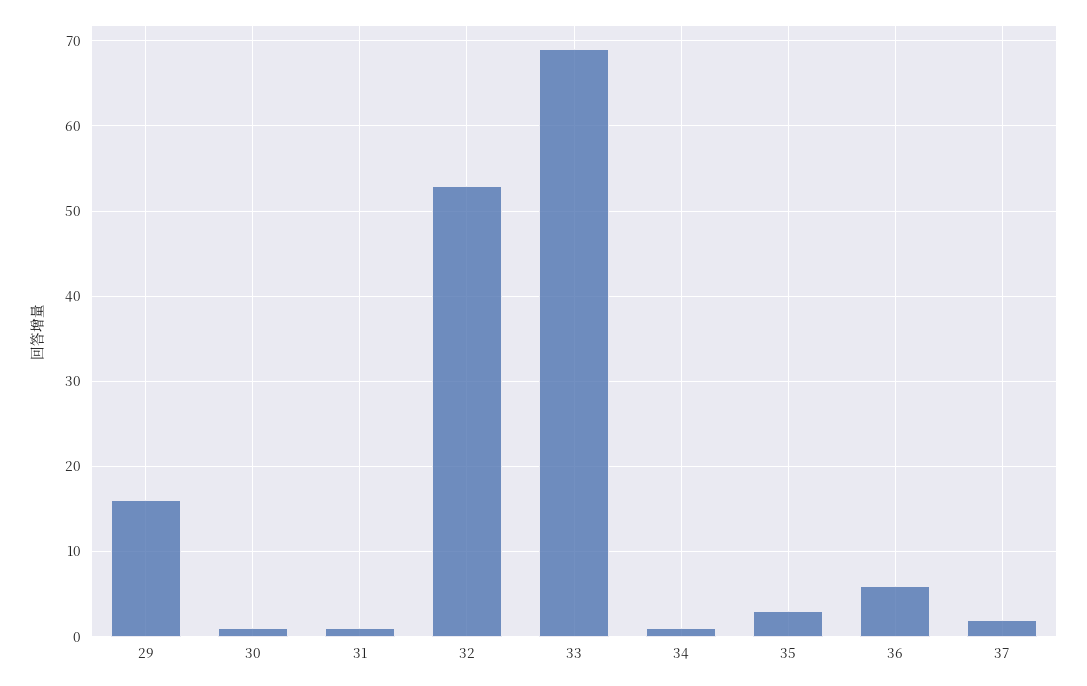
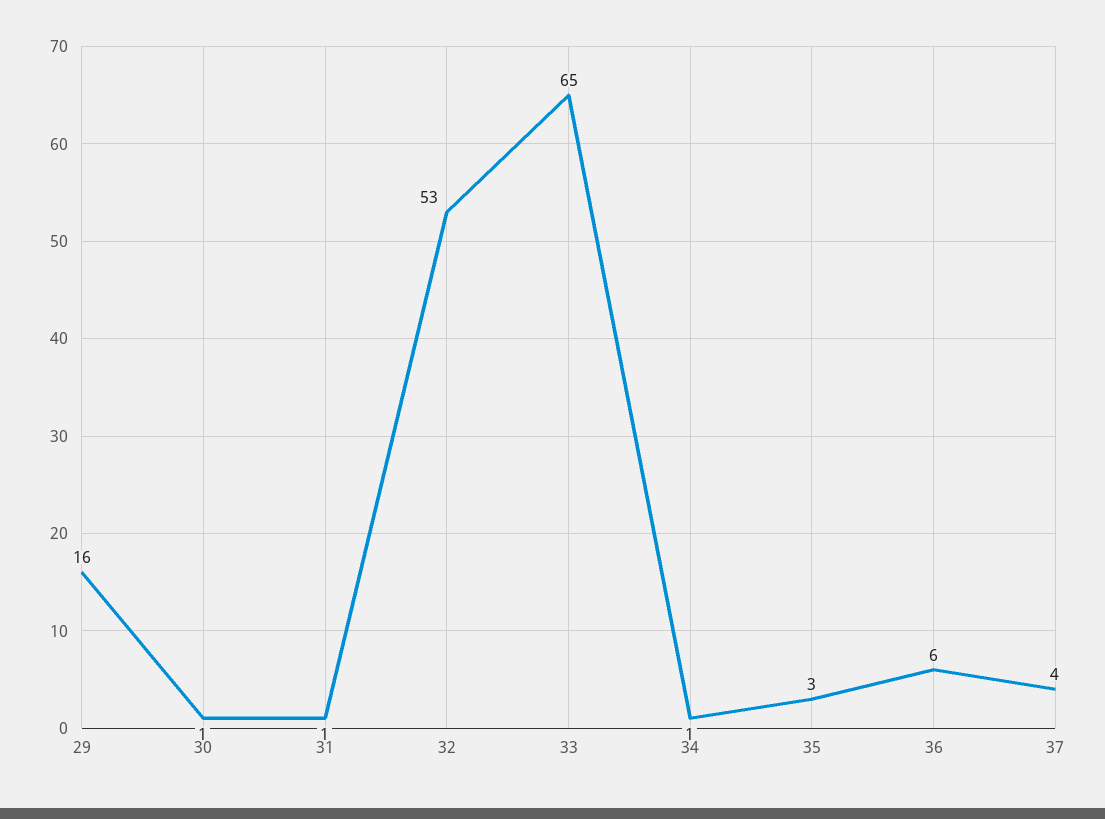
  {
    "29": 16,
    "30": 1,
    "31": 1,
    "32": 53,
-   "33": 69,
+   "33": 65,
    "34": 1,
    "35": 3,
    "36": 6,
-   "37": 2
+   "37": 4
  }

